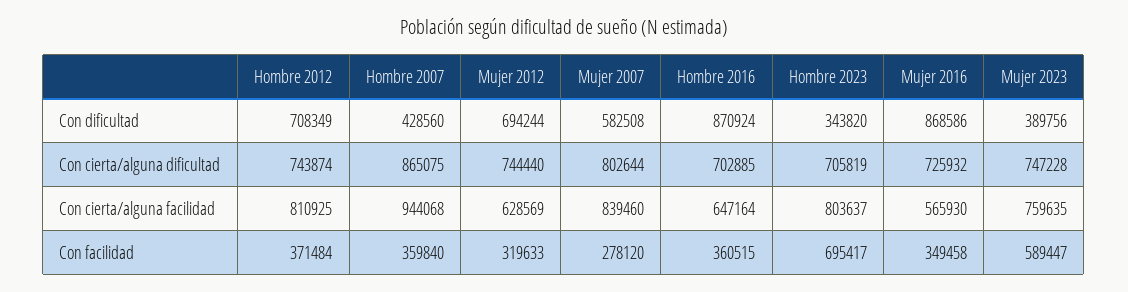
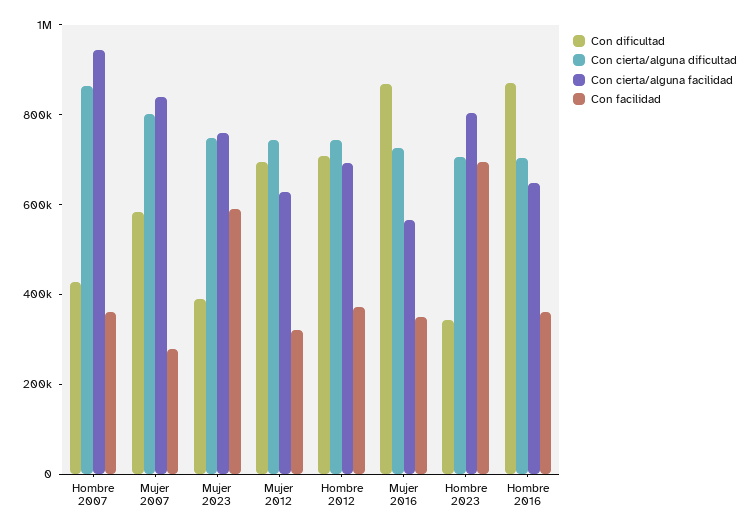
  {
    "Con dificultad": {
      "Hombre 2012": 708349,
      "Hombre 2007": 428560,
      "Mujer 2012": 694244,
      "Mujer 2007": 582508,
      "Hombre 2016": 870924,
      "Hombre 2023": 343820,
      "Mujer 2016": 868586,
      "Mujer 2023": 389756
    },
    "Con cierta/alguna dificultad": {
      "Hombre 2012": 743874,
      "Hombre 2007": 865075,
      "Mujer 2012": 744440,
      "Mujer 2007": 802644,
      "Hombre 2016": 702885,
      "Hombre 2023": 705819,
      "Mujer 2016": 725932,
      "Mujer 2023": 747228
    },
    "Con cierta/alguna facilidad": {
-     "Hombre 2012": 810925,
+     "Hombre 2012": 700000,
      "Hombre 2007": 944068,
      "Mujer 2012": 628569,
      "Mujer 2007": 839460,
      "Hombre 2016": 647164,
      "Hombre 2023": 803637,
      "Mujer 2016": 565930,
      "Mujer 2023": 759635
    },
    "Con facilidad": {
      "Hombre 2012": 371484,
      "Hombre 2007": 359840,
      "Mujer 2012": 319633,
      "Mujer 2007": 278120,
      "Hombre 2016": 360515,
      "Hombre 2023": 695417,
      "Mujer 2016": 349458,
      "Mujer 2023": 589447
    }
  }

